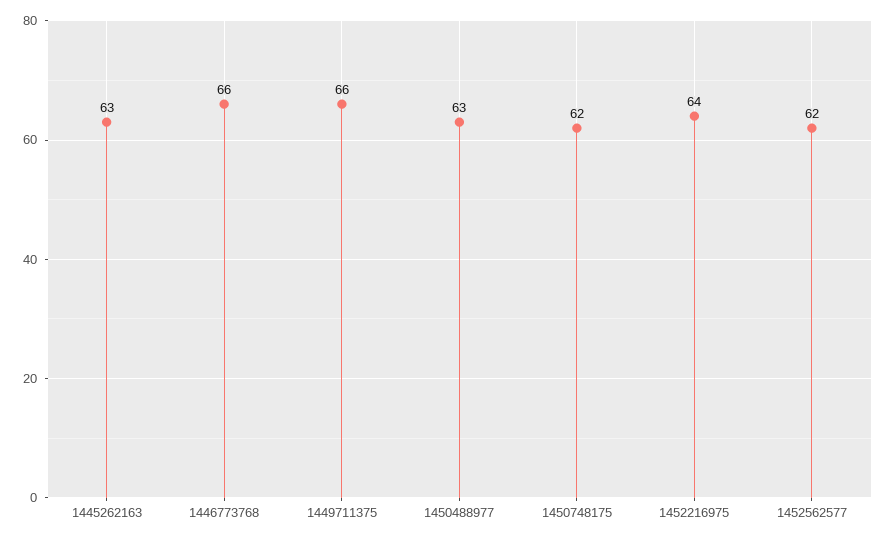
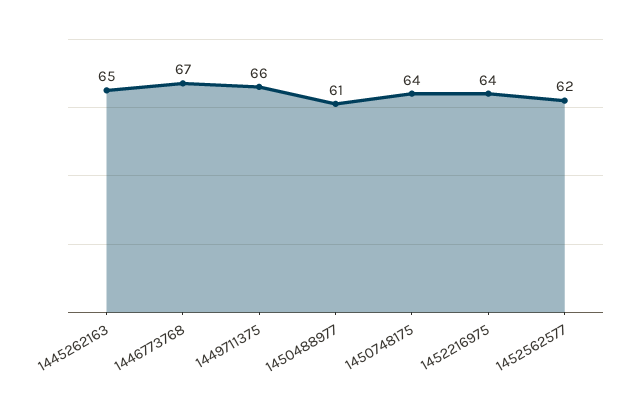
  {
-   "1445262163": 63,
+   "1445262163": 65,
-   "1446773768": 66,
+   "1446773768": 67,
    "1449711375": 66,
-   "1450488977": 63,
+   "1450488977": 61,
-   "1450748175": 62,
+   "1450748175": 64,
    "1452216975": 64,
    "1452562577": 62
  }

